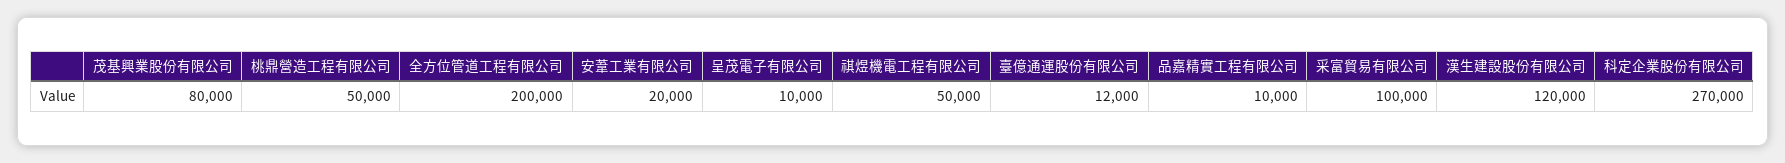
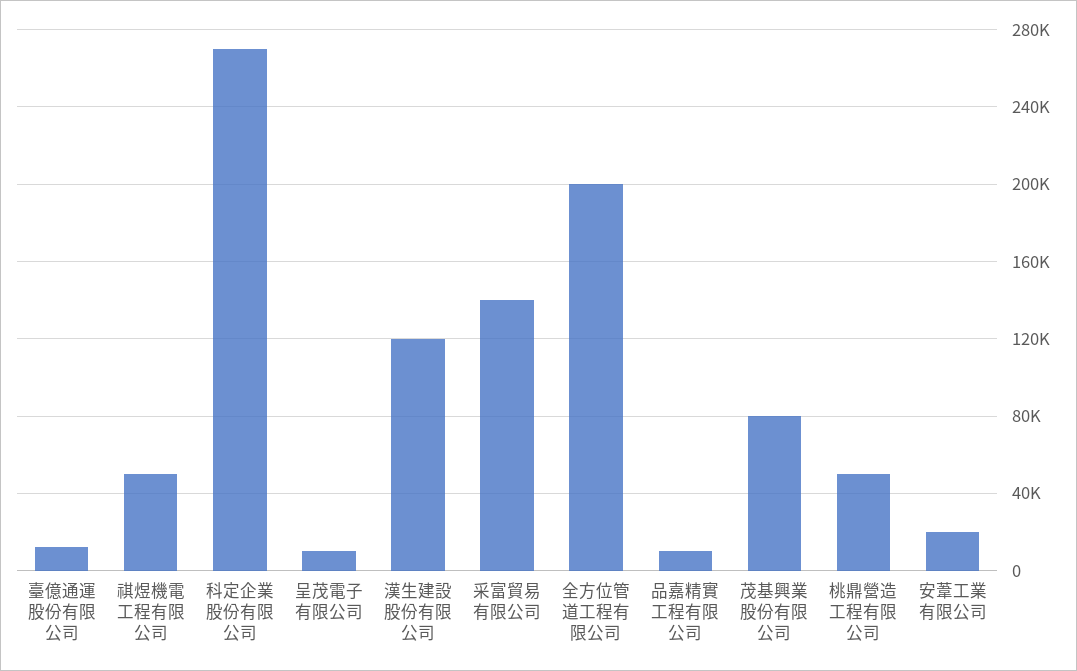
  {
    "茂基興業股份有限公司": 80000,
    "桃鼎營造工程有限公司": 50000,
    "全方位管道工程有限公司": 200000,
    "安葦工業有限公司": 20000,
    "呈茂電子有限公司": 10000,
    "祺煜機電工程有限公司": 50000,
    "臺億通運股份有限公司": 12000,
    "品嘉精實工程有限公司": 10000,
-   "采富貿易有限公司": 100000,
+   "采富貿易有限公司": 140000,
    "漢生建設股份有限公司": 120000,
    "科定企業股份有限公司": 270000
  }

